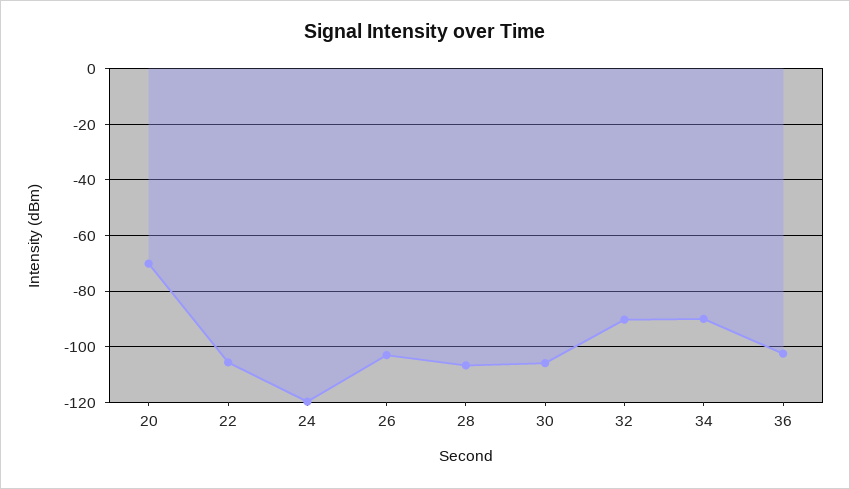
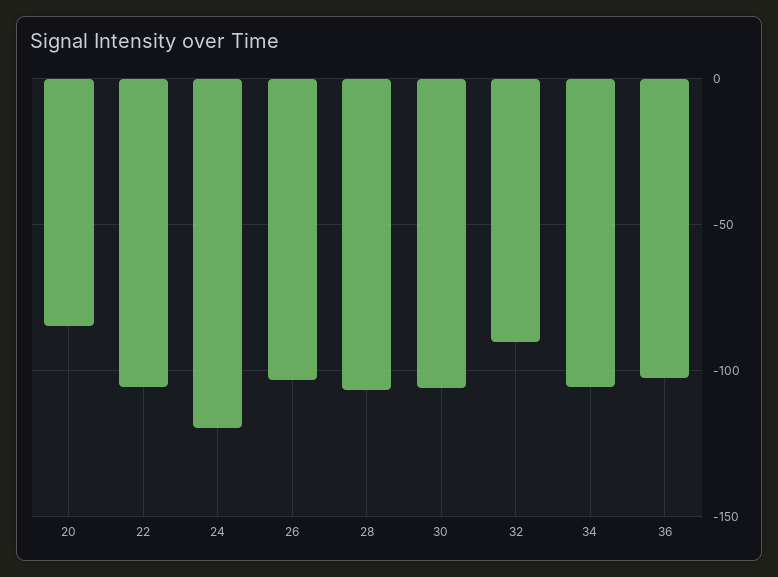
  {
-   "20": -70,
+   "20": -85,
    "22": -105,
    "24": -120,
    "26": -102.5,
    "28": -107.5,
    "30": -105,
    "32": -90,
-   "34": -90,
+   "34": -105,
    "36": -102.5
  }

